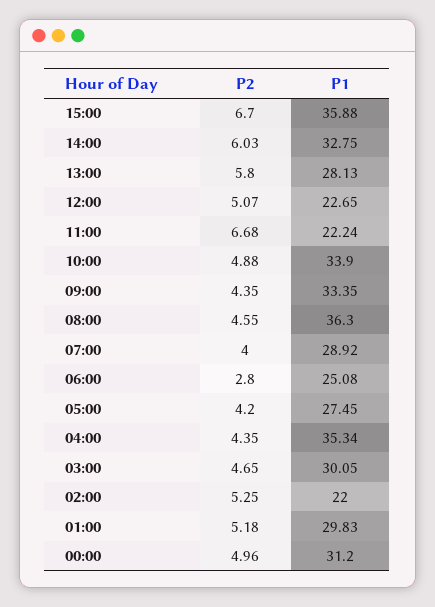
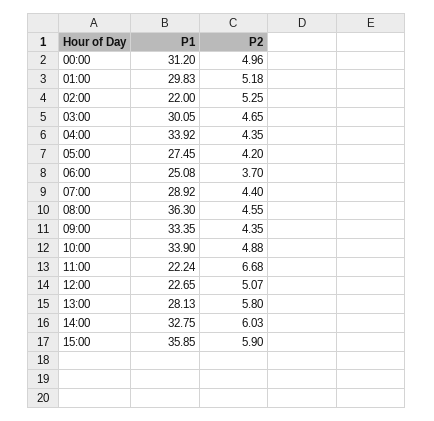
  {
    "P2": {
-     "15:00": 6.7,
+     "15:00": 5.9,
      "14:00": 6.03,
      "13:00": 5.8,
      "12:00": 5.07,
      "11:00": 6.68,
      "10:00": 4.88,
      "09:00": 4.35,
      "08:00": 4.55,
-     "07:00": 4,
+     "07:00": 4.4,
-     "06:00": 2.8,
+     "06:00": 3.7,
      "05:00": 4.2,
      "04:00": 4.35,
      "03:00": 4.65,
      "02:00": 5.25,
      "01:00": 5.18,
      "00:00": 4.96
    },
    "P1": {
-     "15:00": 35.88,
+     "15:00": 35.85,
      "14:00": 32.75,
      "13:00": 28.13,
      "12:00": 22.65,
      "11:00": 22.24,
      "10:00": 33.9,
      "09:00": 33.35,
      "08:00": 36.3,
      "07:00": 28.92,
      "06:00": 25.08,
      "05:00": 27.45,
-     "04:00": 35.34,
+     "04:00": 33.92,
      "03:00": 30.05,
      "02:00": 22,
      "01:00": 29.83,
      "00:00": 31.2
    }
  }

